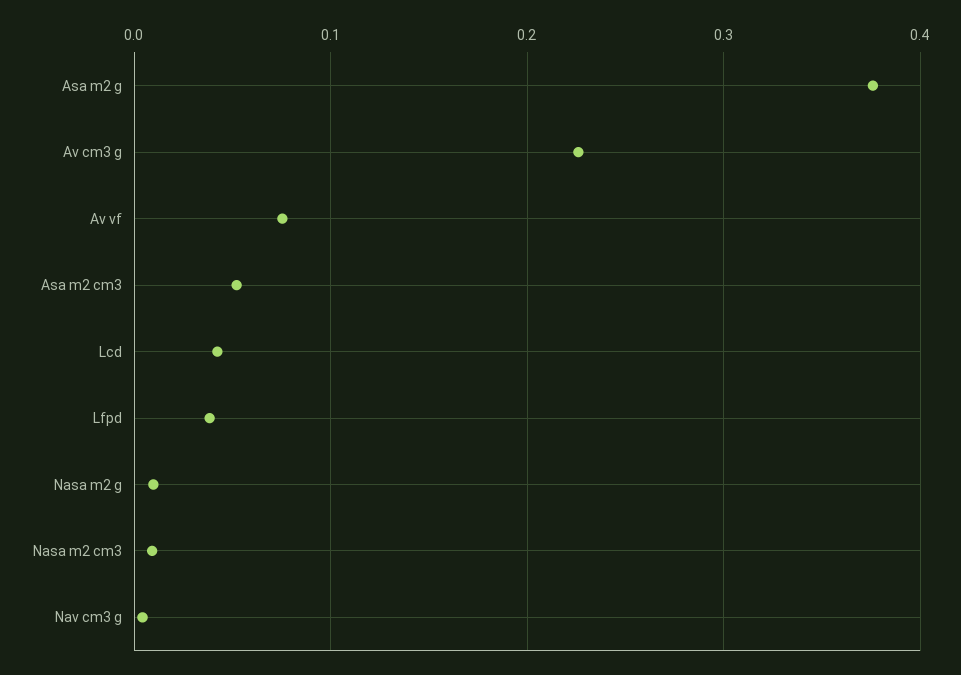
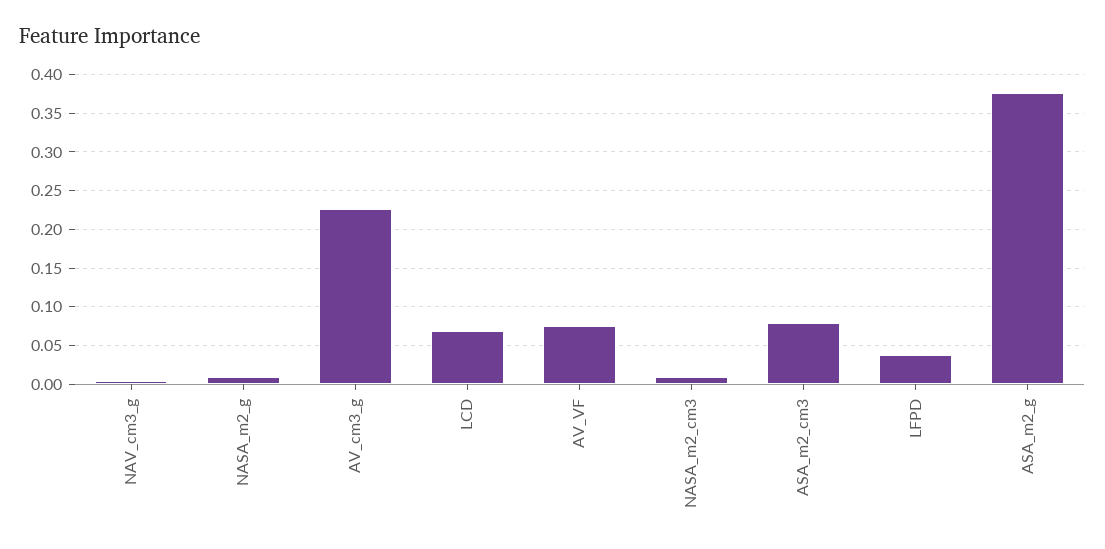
  {
    "Asa m2 g": 0.38,
    "Av cm3 g": 0.23,
    "Av vf": 0.08,
-   "Asa m2 cm3": 0.05,
+   "Asa m2 cm3": 0.08,
-   "Lcd": 0.04,
+   "Lcd": 0.07,
    "Lfpd": 0.04,
    "Nasa m2 g": 0.01,
    "Nasa m2 cm3": 0.01,
    "Nav cm3 g": 0
  }

